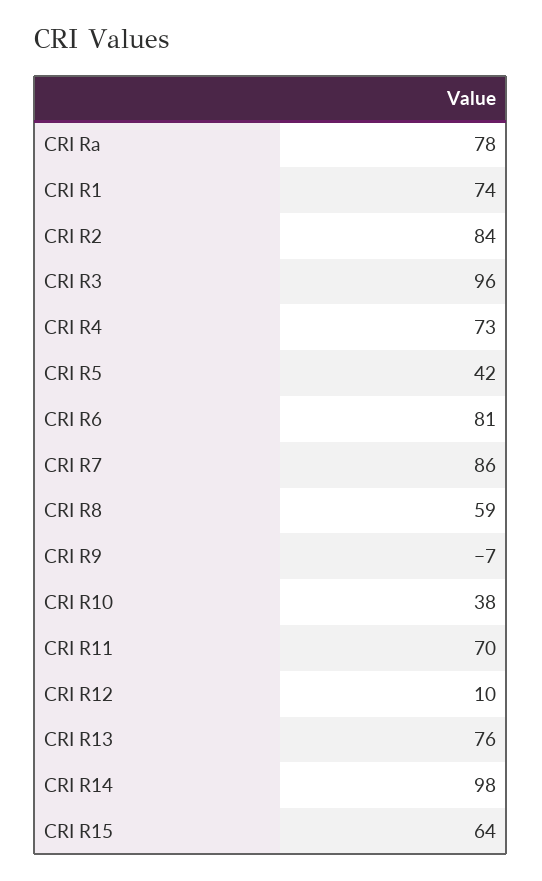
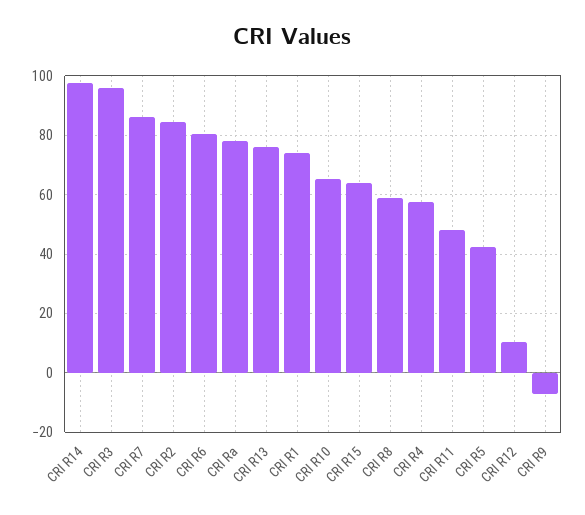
  {
    "CRI Ra": 78,
    "CRI R1": 74,
    "CRI R2": 84,
    "CRI R3": 96,
-   "CRI R4": 73,
+   "CRI R4": 57.5,
    "CRI R5": 42,
    "CRI R6": 81,
    "CRI R7": 86,
    "CRI R8": 59,
    "CRI R9": -7,
-   "CRI R10": 38,
+   "CRI R10": 65,
-   "CRI R11": 70,
+   "CRI R11": 47.5,
    "CRI R12": 10,
    "CRI R13": 76,
    "CRI R14": 98,
    "CRI R15": 64
  }

